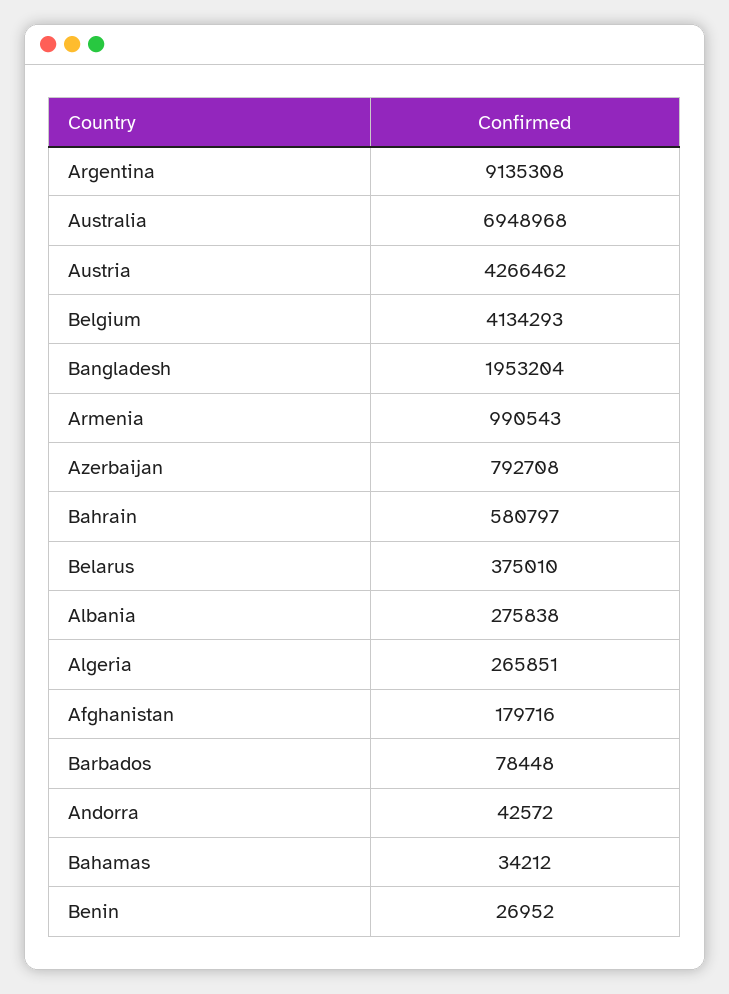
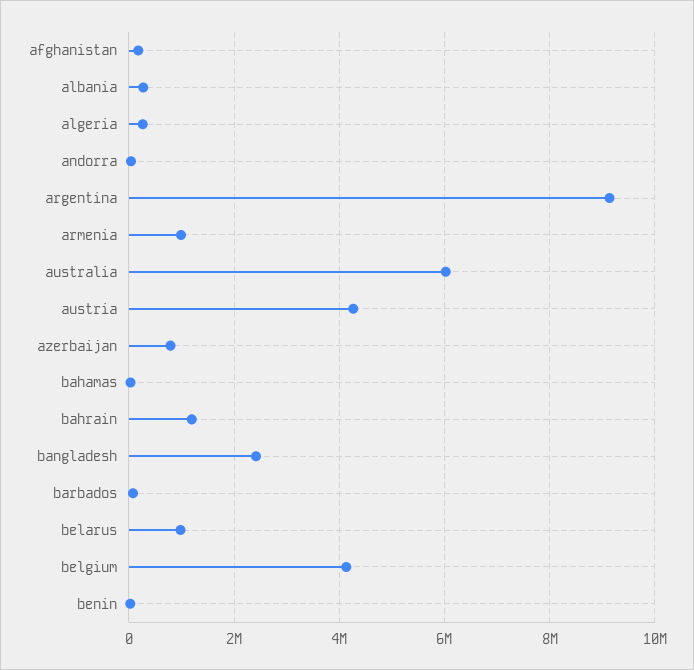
  {
    "Argentina": 9135308,
-   "Australia": 6948968,
+   "Australia": 6000000,
    "Austria": 4266462,
    "Belgium": 4134293,
-   "Bangladesh": 1953204,
+   "Bangladesh": 2400000,
    "Armenia": 990543,
    "Azerbaijan": 792708,
-   "Bahrain": 580797,
+   "Bahrain": 1200000,
-   "Belarus": 375010,
+   "Belarus": 1000000,
    "Albania": 275838,
    "Algeria": 265851,
    "Afghanistan": 179716,
    "Barbados": 78448,
    "Andorra": 42572,
    "Bahamas": 34212,
    "Benin": 26952
  }

